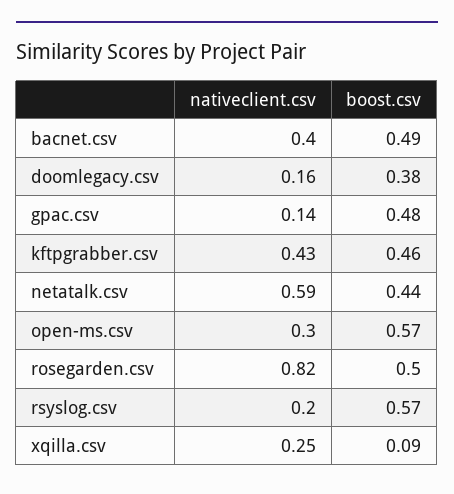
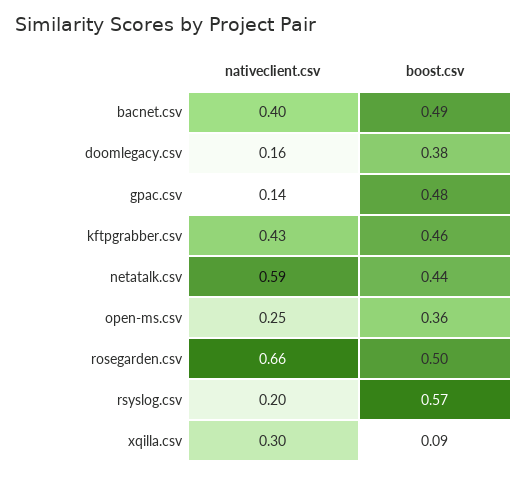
  {
    "nativeclient.csv": {
      "bacnet.csv": 0.4,
      "doomlegacy.csv": 0.16,
      "gpac.csv": 0.14,
      "kftpgrabber.csv": 0.43,
      "netatalk.csv": 0.59,
-     "open-ms.csv": 0.3,
+     "open-ms.csv": 0.25,
-     "rosegarden.csv": 0.82,
+     "rosegarden.csv": 0.66,
      "rsyslog.csv": 0.2,
-     "xqilla.csv": 0.25
+     "xqilla.csv": 0.3
    },
    "boost.csv": {
      "bacnet.csv": 0.49,
      "doomlegacy.csv": 0.38,
      "gpac.csv": 0.48,
      "kftpgrabber.csv": 0.46,
      "netatalk.csv": 0.44,
-     "open-ms.csv": 0.57,
+     "open-ms.csv": 0.36,
      "rosegarden.csv": 0.5,
      "rsyslog.csv": 0.57,
      "xqilla.csv": 0.09
    }
  }

